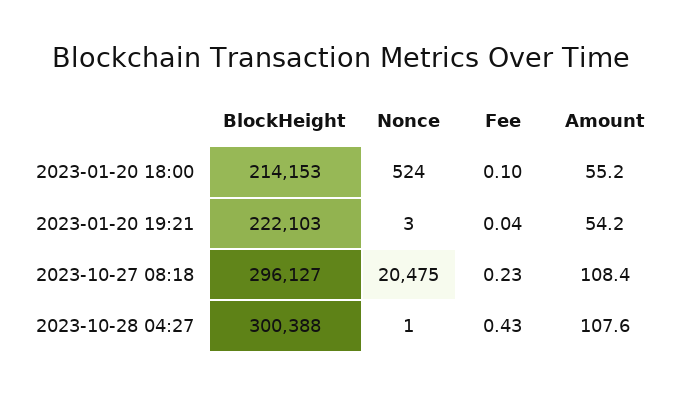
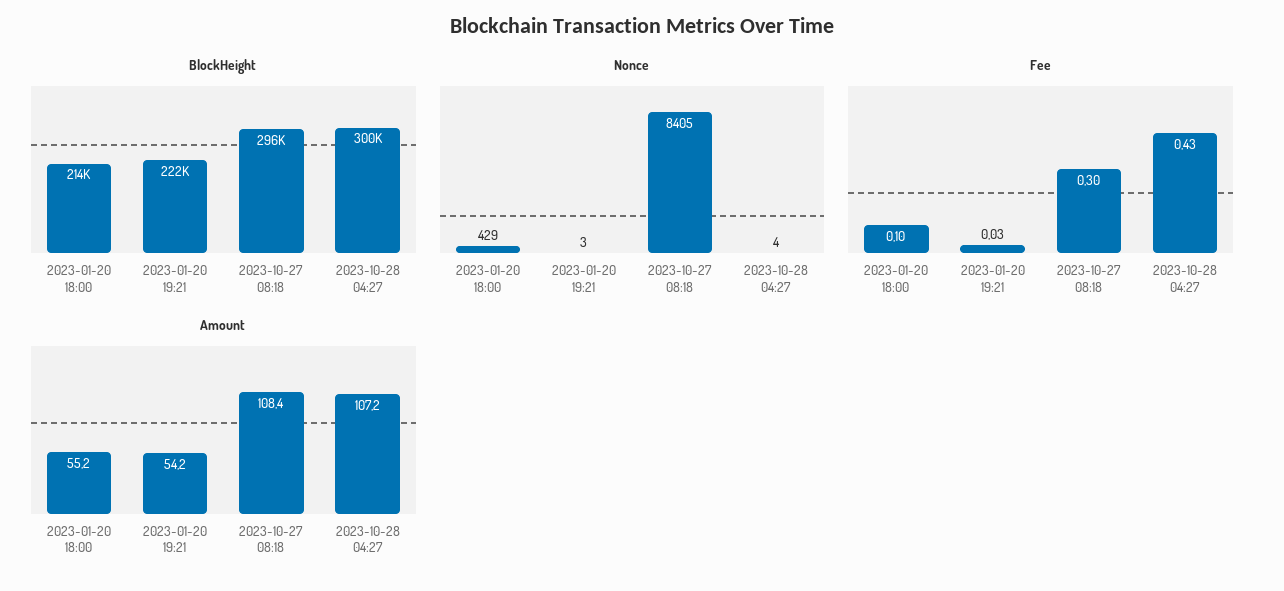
  {
    "BlockHeight": {
      "2023-01-20 18:00": 214153,
      "2023-01-20 19:21": 222103,
      "2023-10-27 08:18": 296127,
      "2023-10-28 04:27": 300388
    },
    "Nonce": {
-     "2023-01-20 18:00": 524,
+     "2023-01-20 18:00": 429,
      "2023-01-20 19:21": 3,
-     "2023-10-27 08:18": 20475,
+     "2023-10-27 08:18": 8405,
-     "2023-10-28 04:27": 1
+     "2023-10-28 04:27": 4
    },
    "Fee": {
      "2023-01-20 18:00": 0.1,
-     "2023-01-20 19:21": 0.04,
+     "2023-01-20 19:21": 0.03,
-     "2023-10-27 08:18": 0.23,
+     "2023-10-27 08:18": 0.3,
      "2023-10-28 04:27": 0.43
    },
    "Amount": {
      "2023-01-20 18:00": 55.2,
      "2023-01-20 19:21": 54.2,
      "2023-10-27 08:18": 108.4,
-     "2023-10-28 04:27": 107.6
+     "2023-10-28 04:27": 107.2
    }
  }

